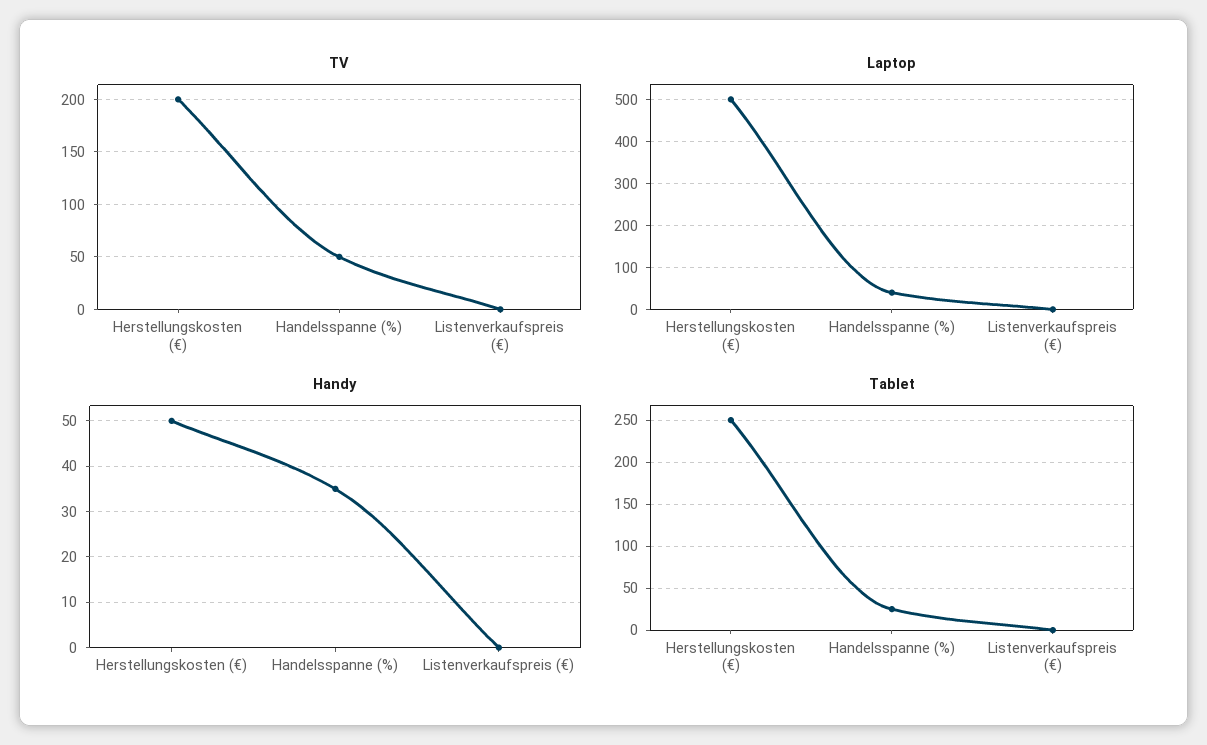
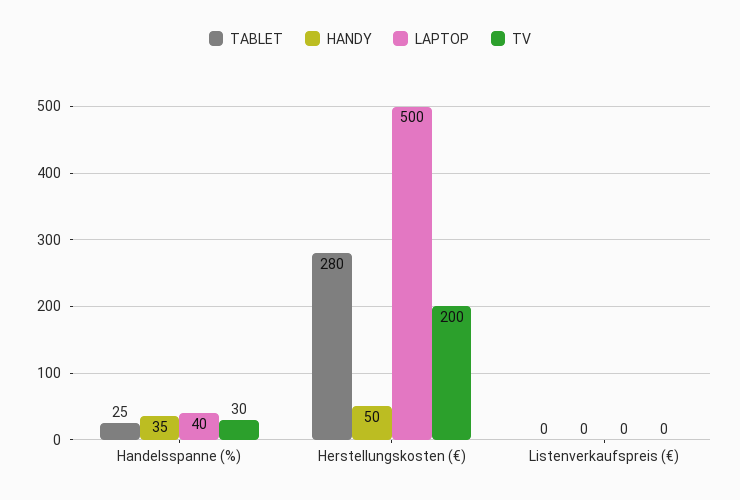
  {
    "TV": {
      "Herstellungskosten (€)": 200,
-     "Handelsspanne (%)": 50,
+     "Handelsspanne (%)": 30,
      "Listenverkaufspreis (€)": 0
    },
    "Laptop": {
      "Herstellungskosten (€)": 500,
      "Handelsspanne (%)": 40,
      "Listenverkaufspreis (€)": 0
    },
    "Handy": {
      "Herstellungskosten (€)": 50,
      "Handelsspanne (%)": 35,
      "Listenverkaufspreis (€)": 0
    },
    "Tablet": {
-     "Herstellungskosten (€)": 250,
+     "Herstellungskosten (€)": 280,
      "Handelsspanne (%)": 25,
      "Listenverkaufspreis (€)": 0
    }
  }

